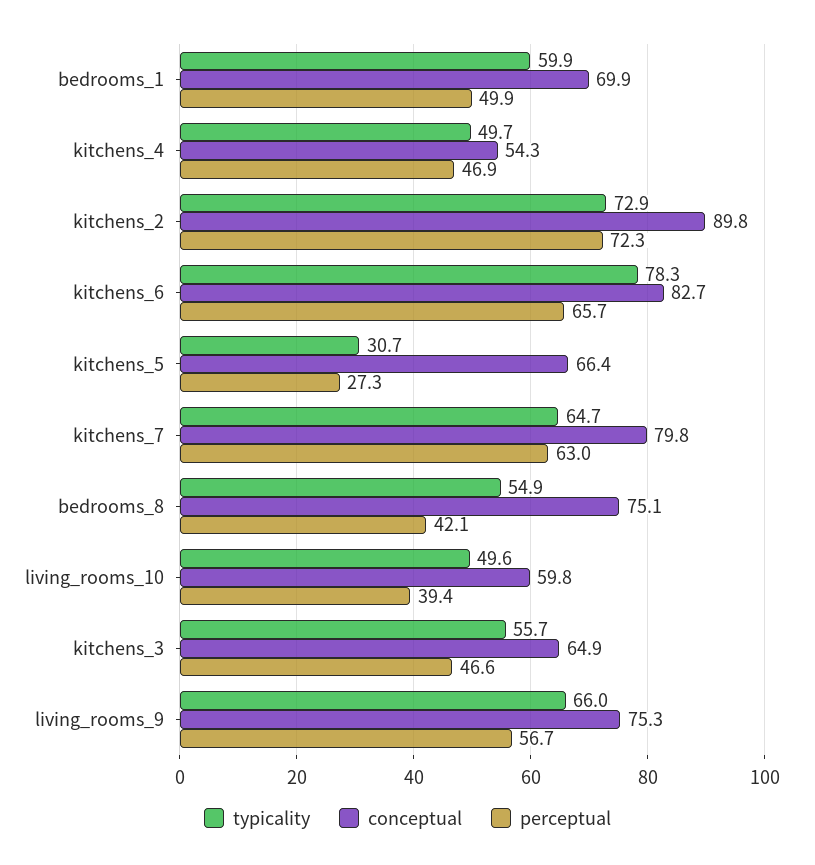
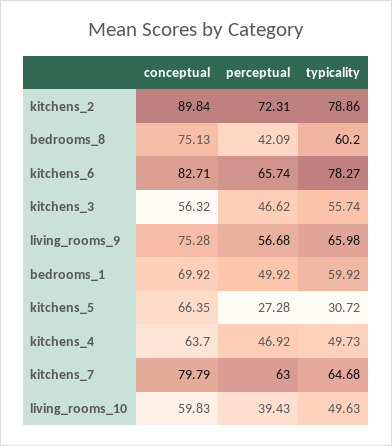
  {
    "typicality": {
      "bedrooms_1": 59.92,
      "kitchens_4": 49.73,
-     "kitchens_2": 72.9,
+     "kitchens_2": 78.86,
      "kitchens_6": 78.27,
      "kitchens_5": 30.72,
      "kitchens_7": 64.68,
-     "bedrooms_8": 54.9,
+     "bedrooms_8": 60.2,
      "living_rooms_10": 49.63,
      "kitchens_3": 55.74,
      "living_rooms_9": 65.98
    },
    "conceptual": {
      "bedrooms_1": 69.92,
-     "kitchens_4": 54.3,
+     "kitchens_4": 63.7,
      "kitchens_2": 89.84,
      "kitchens_6": 82.71,
      "kitchens_5": 66.35,
      "kitchens_7": 79.79,
      "bedrooms_8": 75.13,
      "living_rooms_10": 59.83,
-     "kitchens_3": 64.9,
+     "kitchens_3": 56.32,
      "living_rooms_9": 75.28
    },
    "perceptual": {
      "bedrooms_1": 49.92,
      "kitchens_4": 46.92,
      "kitchens_2": 72.31,
      "kitchens_6": 65.74,
      "kitchens_5": 27.28,
      "kitchens_7": 63,
      "bedrooms_8": 42.09,
      "living_rooms_10": 39.43,
      "kitchens_3": 46.62,
      "living_rooms_9": 56.68
    }
  }

